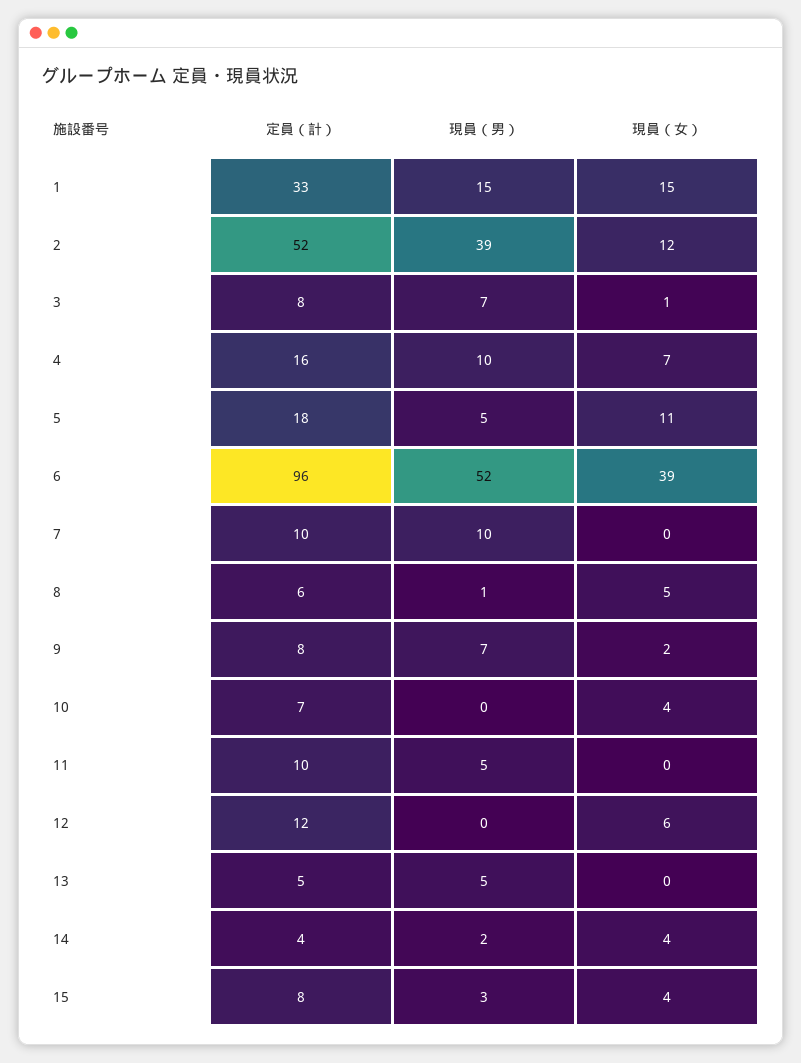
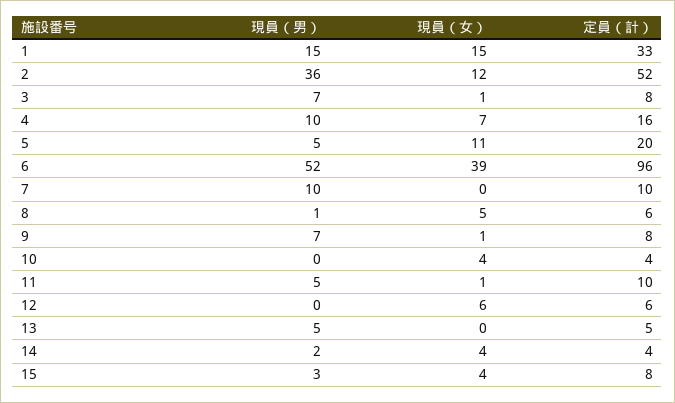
  {
    "定員（計）": {
      "1": 33,
      "2": 52,
      "3": 8,
      "4": 16,
-     "5": 18,
+     "5": 20,
      "6": 96,
      "7": 10,
      "8": 6,
      "9": 8,
-     "10": 7,
+     "10": 4,
      "11": 10,
-     "12": 12,
+     "12": 6,
      "13": 5,
      "14": 4,
      "15": 8
    },
    "現員（男）": {
      "1": 15,
-     "2": 39,
+     "2": 36,
      "3": 7,
      "4": 10,
      "5": 5,
      "6": 52,
      "7": 10,
      "8": 1,
      "9": 7,
      "10": 0,
      "11": 5,
      "12": 0,
      "13": 5,
      "14": 2,
      "15": 3
    },
    "現員（女）": {
      "1": 15,
      "2": 12,
      "3": 1,
      "4": 7,
      "5": 11,
      "6": 39,
      "7": 0,
      "8": 5,
-     "9": 2,
+     "9": 1,
      "10": 4,
-     "11": 0,
+     "11": 1,
      "12": 6,
      "13": 0,
      "14": 4,
      "15": 4
    }
  }

